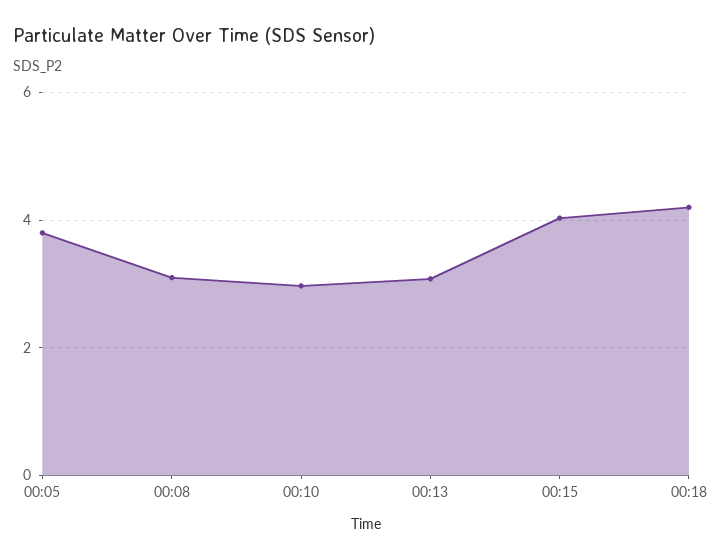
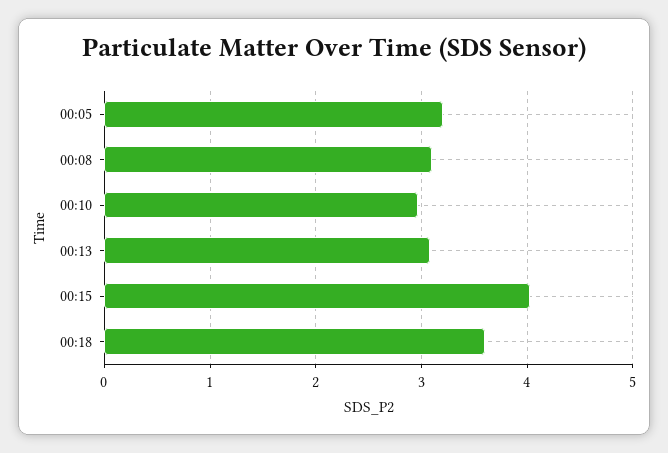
  {
-   "00:05": 3.8,
+   "00:05": 3.2,
    "00:08": 3.1,
    "00:10": 3,
    "00:13": 3.1,
    "00:15": 4,
-   "00:18": 4.2
+   "00:18": 3.6
  }

